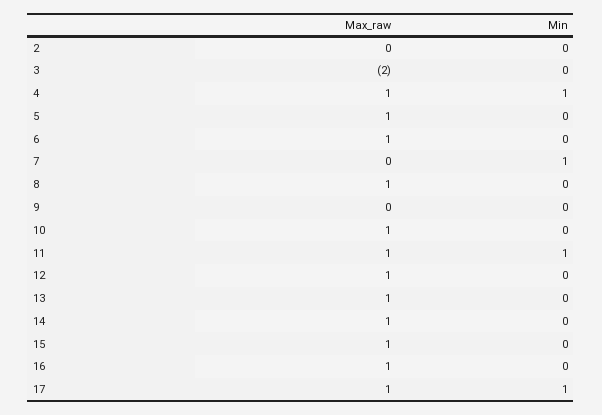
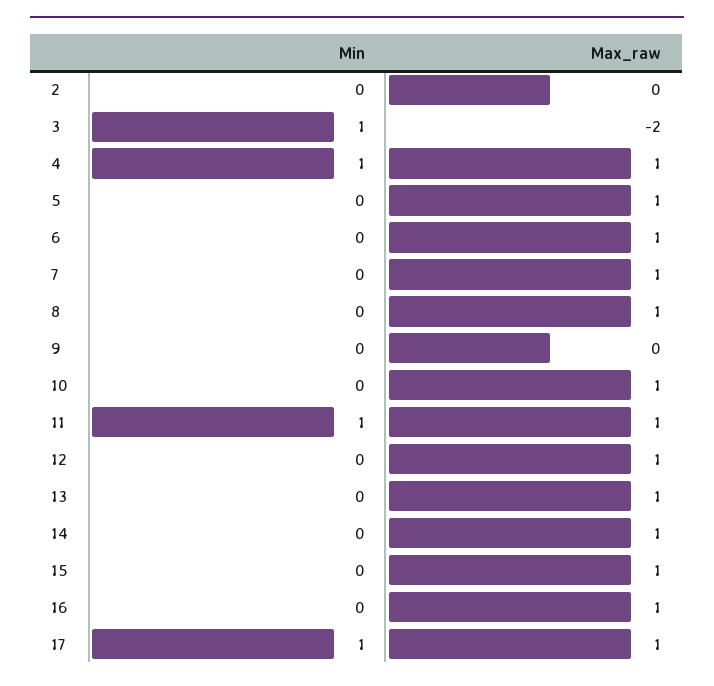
  {
    "Max_raw": {
      "2": 0,
      "3": -2,
      "4": 1,
      "5": 1,
      "6": 1,
-     "7": 0,
+     "7": 1,
      "8": 1,
      "9": 0,
      "10": 1,
      "11": 1,
      "12": 1,
      "13": 1,
      "14": 1,
      "15": 1,
      "16": 1,
      "17": 1
    },
    "Min": {
      "2": 0,
-     "3": 0,
+     "3": 1,
      "4": 1,
      "5": 0,
      "6": 0,
-     "7": 1,
+     "7": 0,
      "8": 0,
      "9": 0,
      "10": 0,
      "11": 1,
      "12": 0,
      "13": 0,
      "14": 0,
      "15": 0,
      "16": 0,
      "17": 1
    }
  }

